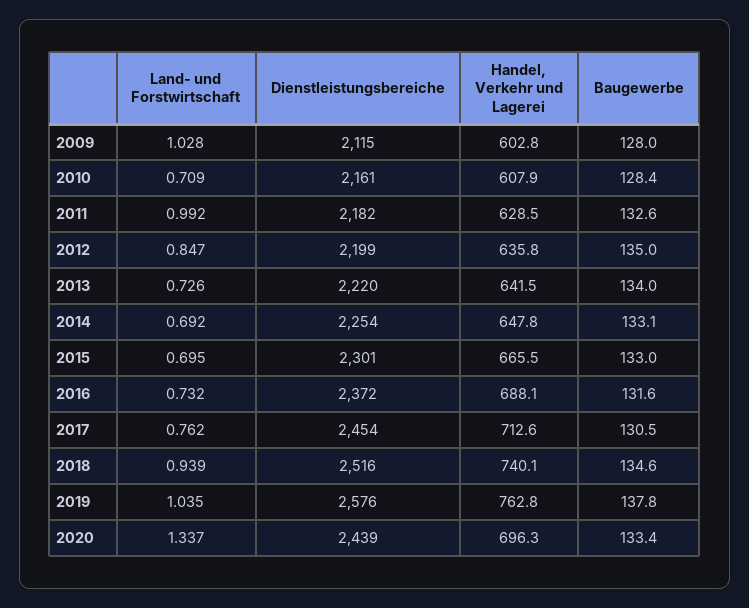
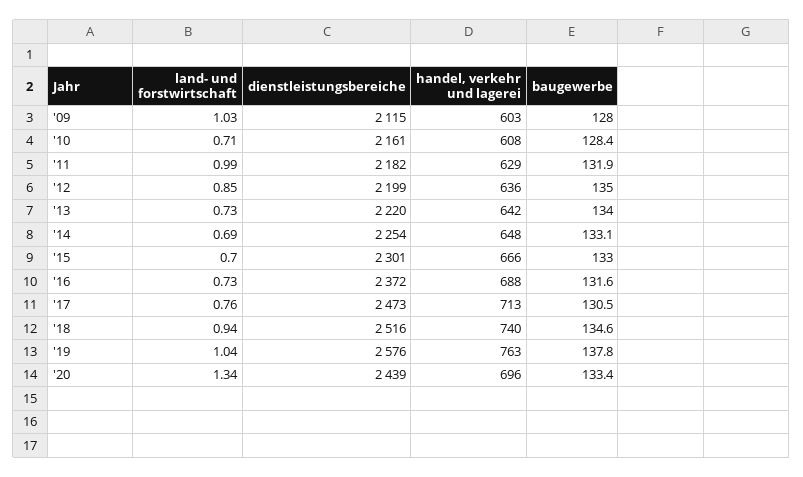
  {
    "Land- und Forstwirtschaft": {
      "2009": 1.028,
      "2010": 0.709,
      "2011": 0.992,
      "2012": 0.847,
      "2013": 0.726,
      "2014": 0.692,
      "2015": 0.695,
      "2016": 0.732,
      "2017": 0.762,
      "2018": 0.939,
      "2019": 1.035,
      "2020": 1.337
    },
    "Dienstleistungsbereiche": {
      "2009": 2115,
      "2010": 2161,
      "2011": 2182,
      "2012": 2199,
      "2013": 2220,
      "2014": 2254,
      "2015": 2301,
      "2016": 2372,
-     "2017": 2454,
+     "2017": 2473,
      "2018": 2516,
      "2019": 2576,
      "2020": 2439
    },
    "Handel, Verkehr und Lagerei": {
      "2009": 602.8,
      "2010": 607.9,
      "2011": 628.5,
      "2012": 635.8,
      "2013": 641.5,
      "2014": 647.8,
      "2015": 665.5,
      "2016": 688.1,
      "2017": 712.6,
      "2018": 740.1,
      "2019": 762.8,
      "2020": 696.3
    },
    "Baugewerbe": {
      "2009": 128,
      "2010": 128.4,
-     "2011": 132.6,
+     "2011": 131.9,
      "2012": 135,
      "2013": 134,
      "2014": 133.1,
      "2015": 133,
      "2016": 131.6,
      "2017": 130.5,
      "2018": 134.6,
      "2019": 137.8,
      "2020": 133.4
    }
  }

